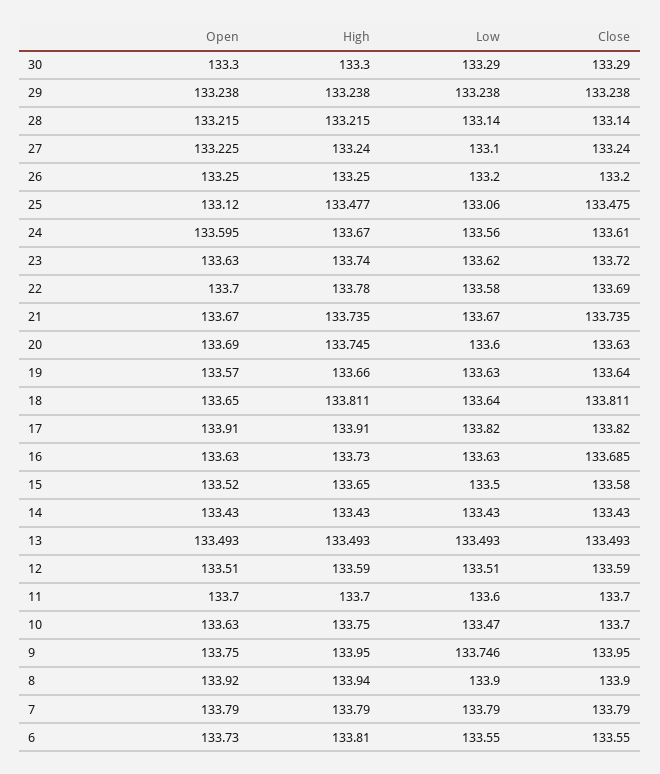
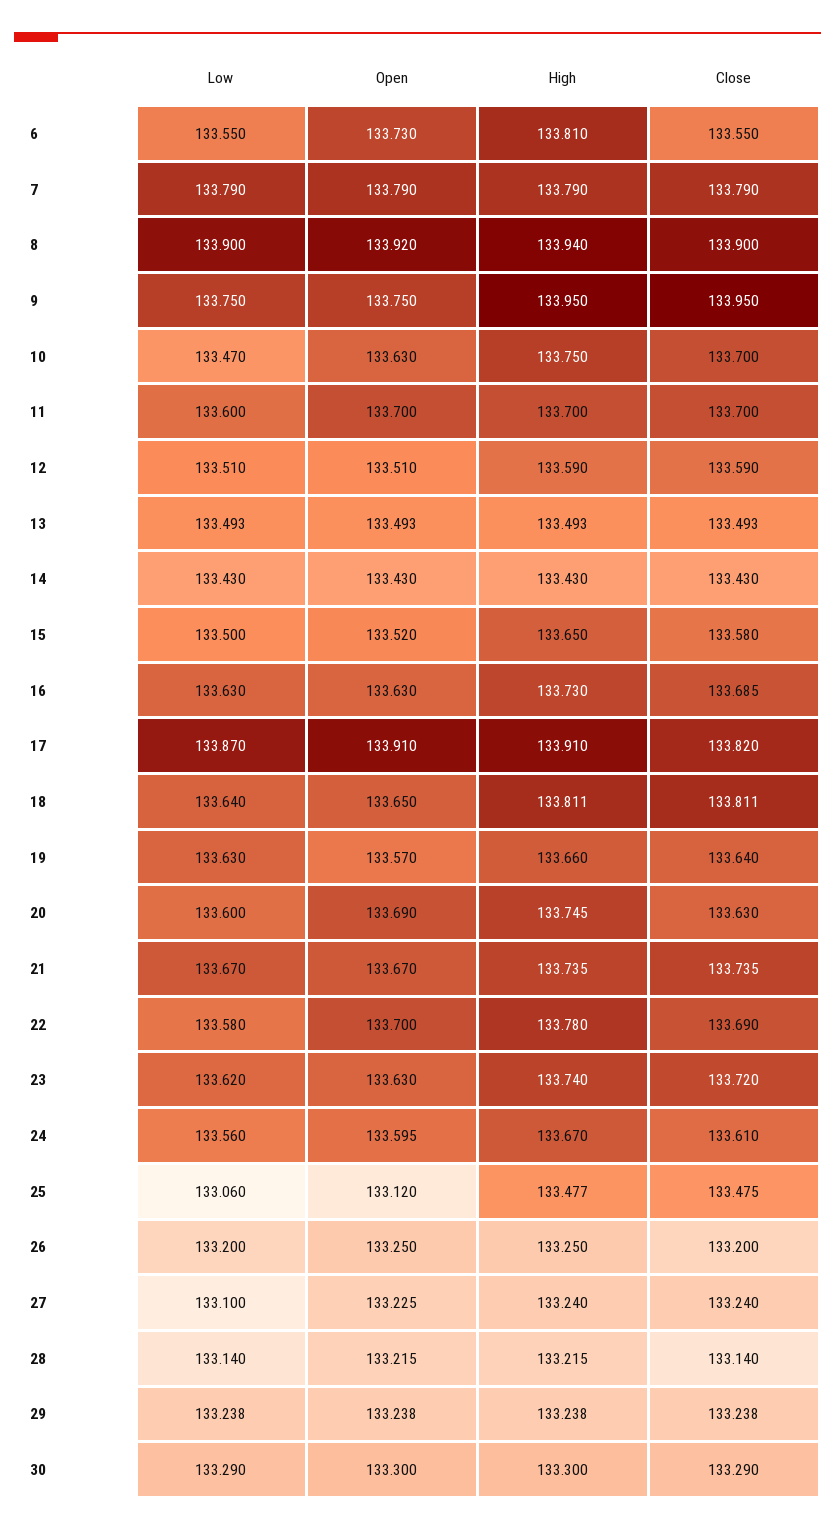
  {
    "Open": {
      "30": 133.3,
      "29": 133.238,
      "28": 133.215,
      "27": 133.225,
      "26": 133.25,
      "25": 133.12,
      "24": 133.595,
      "23": 133.63,
      "22": 133.7,
      "21": 133.67,
      "20": 133.69,
      "19": 133.57,
      "18": 133.65,
      "17": 133.91,
      "16": 133.63,
      "15": 133.52,
      "14": 133.43,
      "13": 133.493,
      "12": 133.51,
      "11": 133.7,
      "10": 133.63,
      "9": 133.75,
      "8": 133.92,
      "7": 133.79,
      "6": 133.73
    },
    "High": {
      "30": 133.3,
      "29": 133.238,
      "28": 133.215,
      "27": 133.24,
      "26": 133.25,
      "25": 133.477,
      "24": 133.67,
      "23": 133.74,
      "22": 133.78,
      "21": 133.735,
      "20": 133.745,
      "19": 133.66,
      "18": 133.811,
      "17": 133.91,
      "16": 133.73,
      "15": 133.65,
      "14": 133.43,
      "13": 133.493,
      "12": 133.59,
      "11": 133.7,
      "10": 133.75,
      "9": 133.95,
      "8": 133.94,
      "7": 133.79,
      "6": 133.81
    },
    "Low": {
      "30": 133.29,
      "29": 133.238,
      "28": 133.14,
      "27": 133.1,
      "26": 133.2,
      "25": 133.06,
      "24": 133.56,
      "23": 133.62,
      "22": 133.58,
      "21": 133.67,
      "20": 133.6,
      "19": 133.63,
      "18": 133.64,
-     "17": 133.82,
+     "17": 133.87,
      "16": 133.63,
      "15": 133.5,
      "14": 133.43,
      "13": 133.493,
      "12": 133.51,
      "11": 133.6,
      "10": 133.47,
-     "9": 133.746,
+     "9": 133.75,
      "8": 133.9,
      "7": 133.79,
      "6": 133.55
    },
    "Close": {
      "30": 133.29,
      "29": 133.238,
      "28": 133.14,
      "27": 133.24,
      "26": 133.2,
      "25": 133.475,
      "24": 133.61,
      "23": 133.72,
      "22": 133.69,
      "21": 133.735,
      "20": 133.63,
      "19": 133.64,
      "18": 133.811,
      "17": 133.82,
      "16": 133.685,
      "15": 133.58,
      "14": 133.43,
      "13": 133.493,
      "12": 133.59,
      "11": 133.7,
      "10": 133.7,
      "9": 133.95,
      "8": 133.9,
      "7": 133.79,
      "6": 133.55
    }
  }

